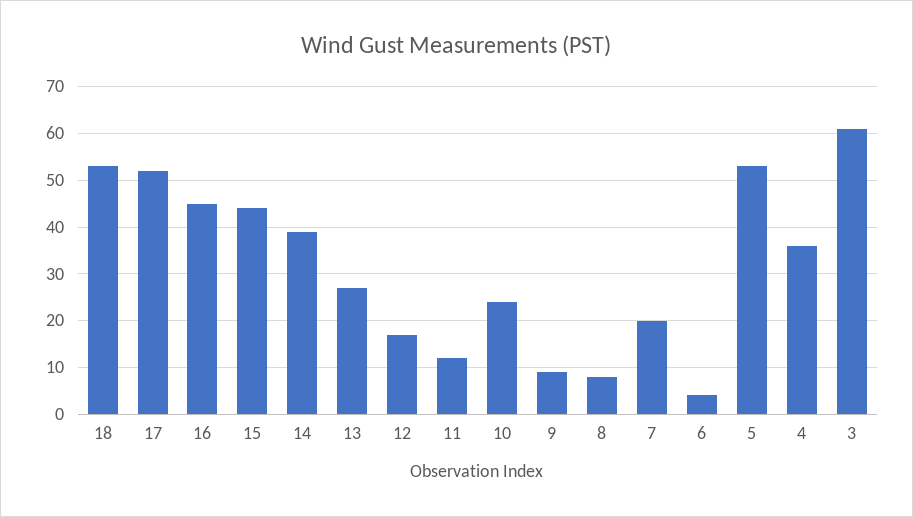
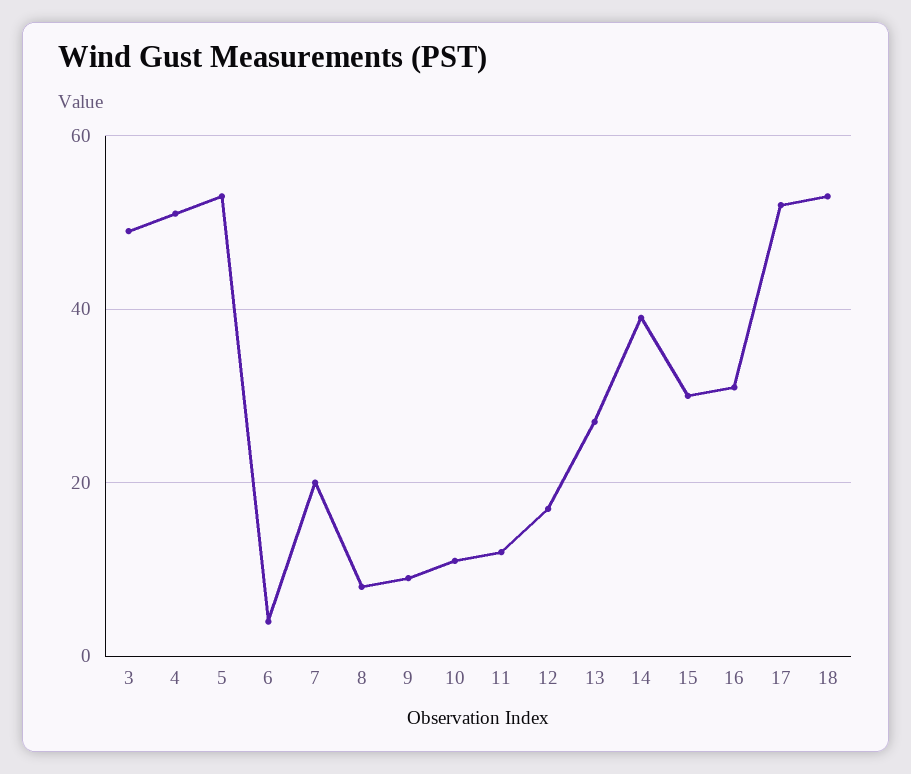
  {
    "18": 55,
    "17": 50,
-   "16": 45,
+   "16": 30,
-   "15": 45,
+   "15": 30,
    "14": 40,
    "13": 25,
    "12": 15,
    "11": 10,
-   "10": 25,
+   "10": 10,
    "9": 10,
    "8": 10,
    "7": 20,
    "6": 5,
    "5": 55,
-   "4": 35,
+   "4": 50,
-   "3": 60
+   "3": 50
  }

